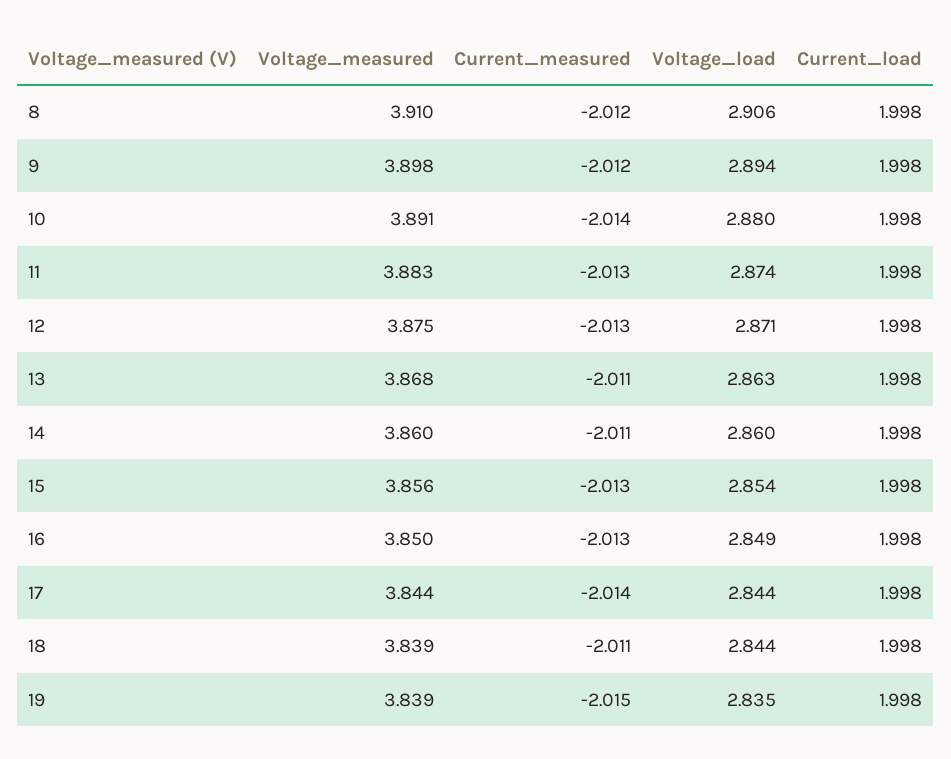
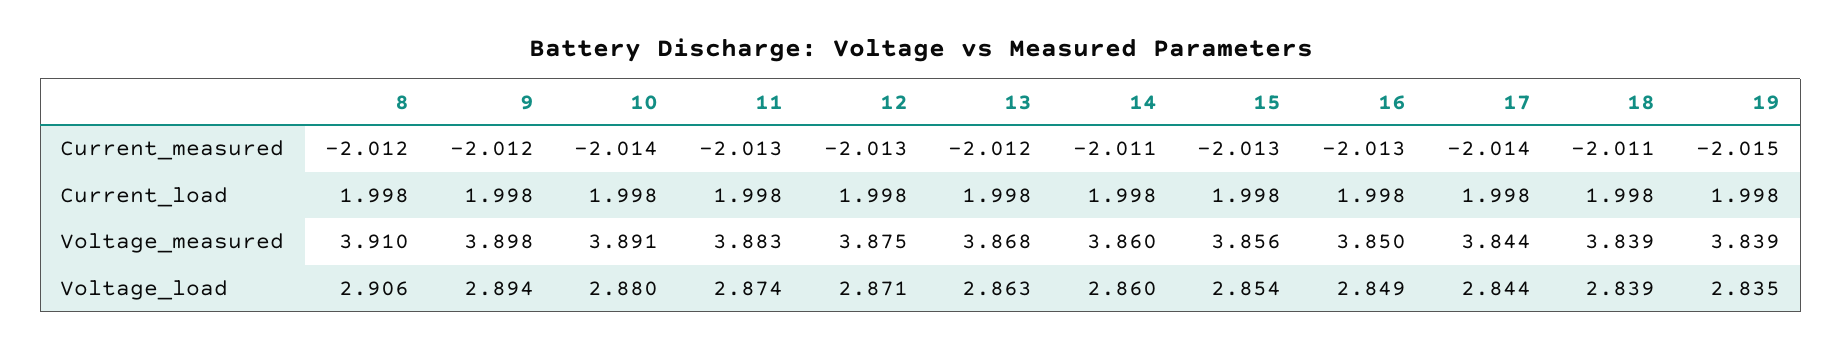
  {
    "Voltage_measured": {
      "8": 3.91,
      "9": 3.898,
      "10": 3.891,
      "11": 3.883,
      "12": 3.875,
      "13": 3.868,
      "14": 3.86,
      "15": 3.856,
      "16": 3.85,
      "17": 3.844,
      "18": 3.839,
      "19": 3.839
    },
    "Current_measured": {
      "8": -2.012,
      "9": -2.012,
      "10": -2.014,
      "11": -2.013,
      "12": -2.013,
-     "13": -2.011,
+     "13": -2.012,
      "14": -2.011,
      "15": -2.013,
      "16": -2.013,
      "17": -2.014,
      "18": -2.011,
      "19": -2.015
    },
    "Voltage_load": {
      "8": 2.906,
      "9": 2.894,
      "10": 2.88,
      "11": 2.874,
      "12": 2.871,
      "13": 2.863,
      "14": 2.86,
      "15": 2.854,
      "16": 2.849,
      "17": 2.844,
-     "18": 2.844,
+     "18": 2.839,
      "19": 2.835
    },
    "Current_load": {
      "8": 1.998,
      "9": 1.998,
      "10": 1.998,
      "11": 1.998,
      "12": 1.998,
      "13": 1.998,
      "14": 1.998,
      "15": 1.998,
      "16": 1.998,
      "17": 1.998,
      "18": 1.998,
      "19": 1.998
    }
  }

